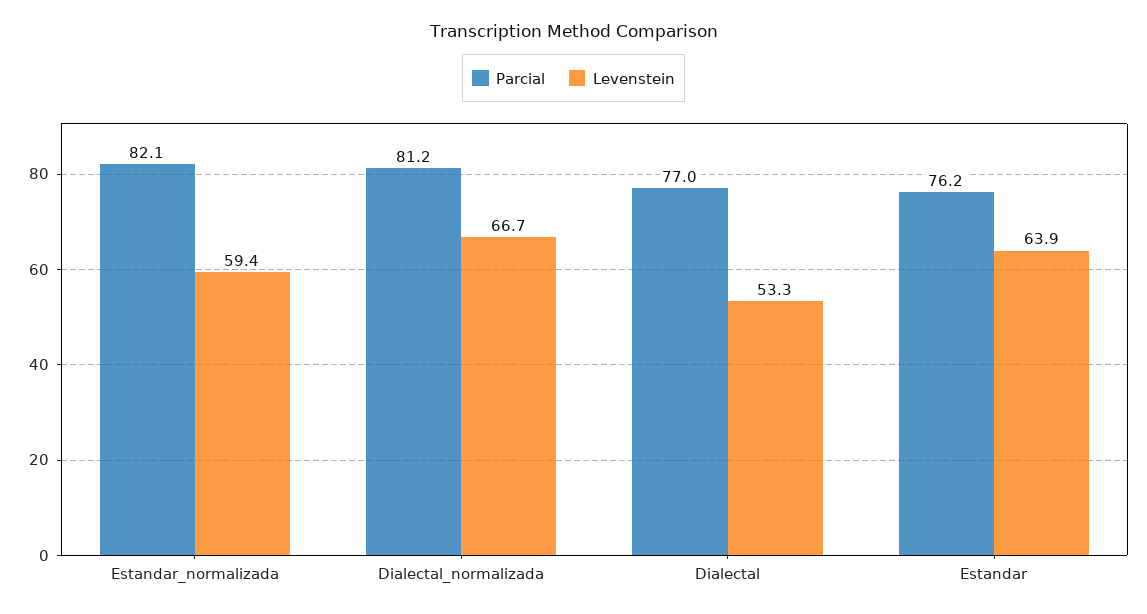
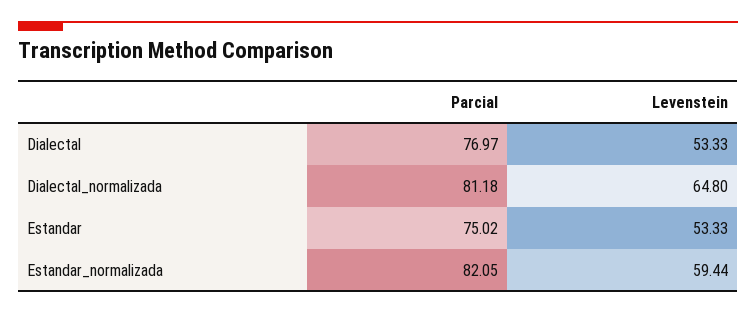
  {
    "Parcial": {
      "Estandar_normalizada": 82.05,
      "Dialectal_normalizada": 81.18,
      "Dialectal": 76.97,
-     "Estandar": 76.2
+     "Estandar": 75.02
    },
    "Levenstein": {
      "Estandar_normalizada": 59.44,
-     "Dialectal_normalizada": 66.7,
+     "Dialectal_normalizada": 64.8,
      "Dialectal": 53.33,
-     "Estandar": 63.9
+     "Estandar": 53.33
    }
  }

